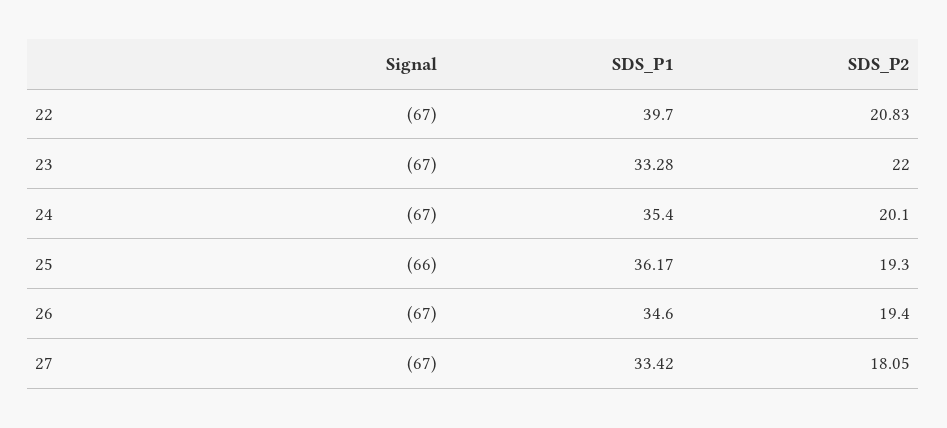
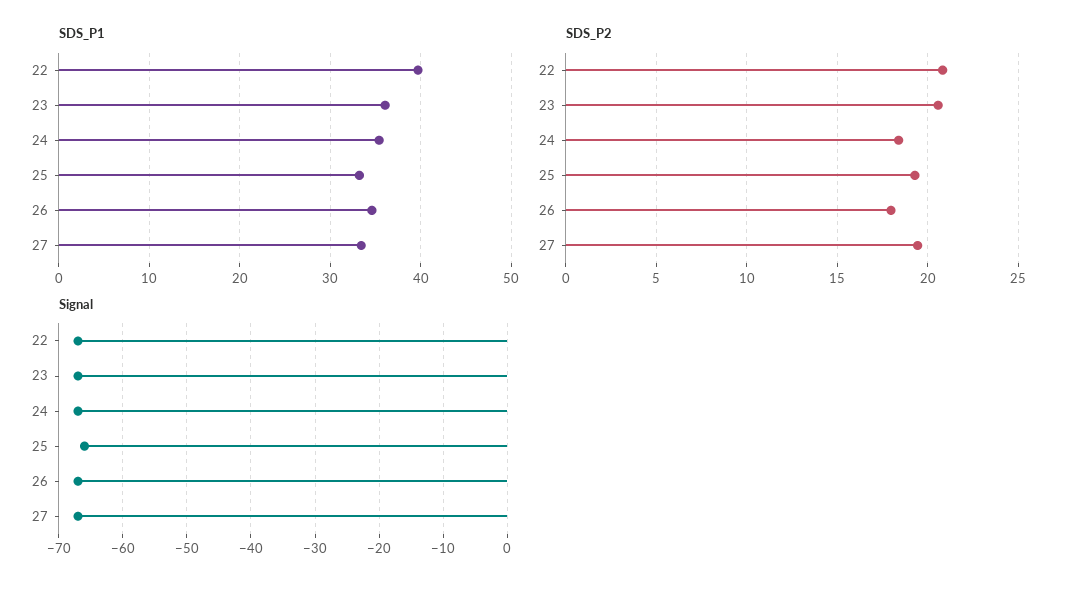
  {
    "Signal": {
      "22": -67,
      "23": -67,
      "24": -67,
      "25": -66,
      "26": -67,
      "27": -67
    },
    "SDS_P1": {
      "22": 39.7,
-     "23": 33.28,
+     "23": 36,
      "24": 35.4,
-     "25": 36.17,
+     "25": 33,
      "26": 34.6,
      "27": 33.42
    },
    "SDS_P2": {
      "22": 20.83,
-     "23": 22,
+     "23": 20.5,
-     "24": 20.1,
+     "24": 18.5,
      "25": 19.3,
-     "26": 19.4,
+     "26": 18,
-     "27": 18.05
+     "27": 19.5
    }
  }

